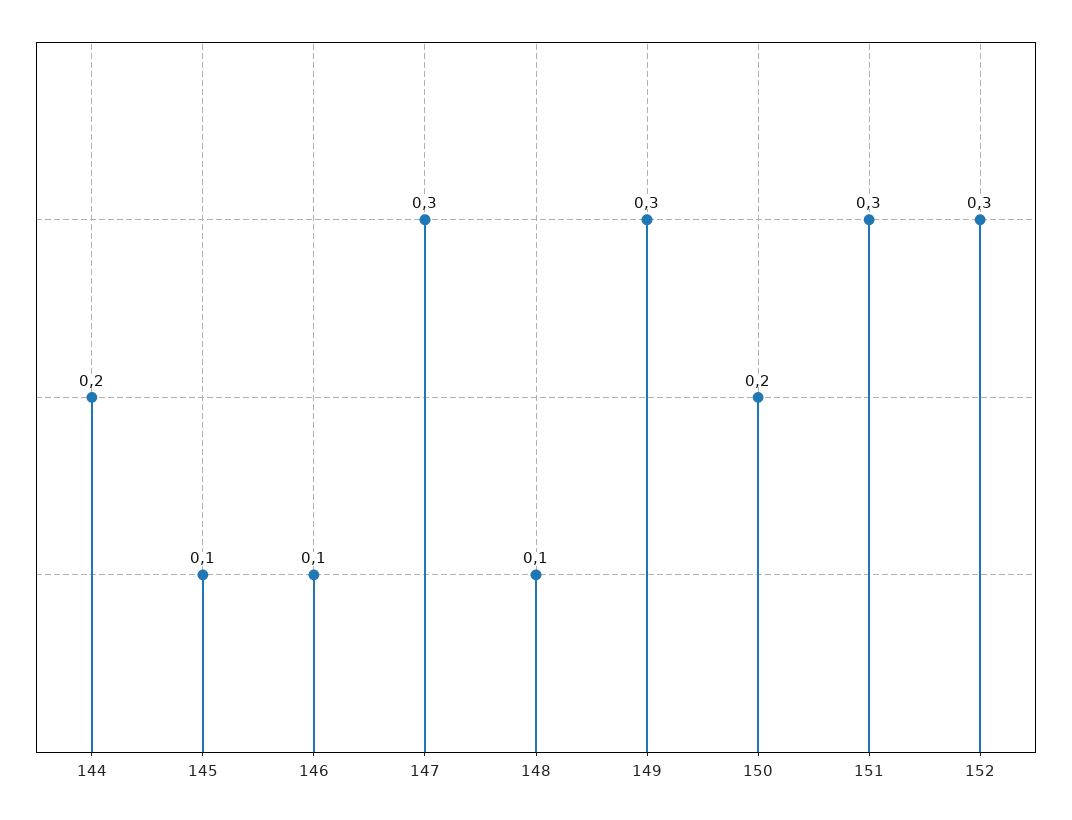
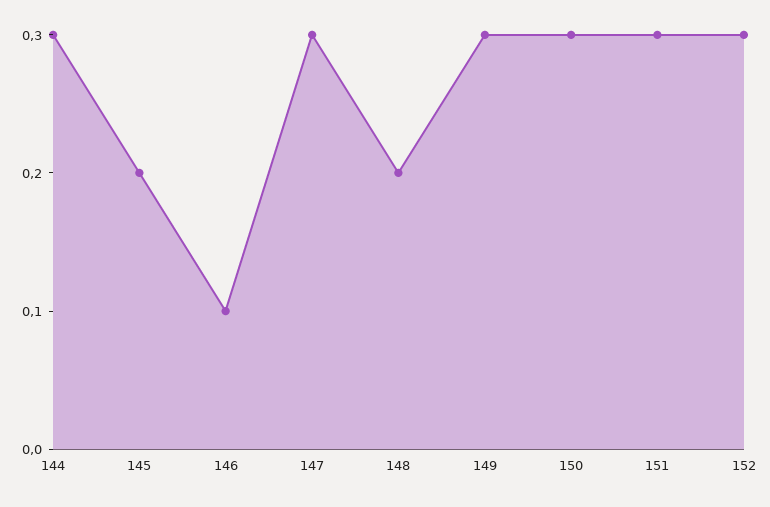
  {
-   "144": 0.2,
+   "144": 0.3,
-   "145": 0.1,
+   "145": 0.2,
    "146": 0.1,
    "147": 0.3,
-   "148": 0.1,
+   "148": 0.2,
    "149": 0.3,
-   "150": 0.2,
+   "150": 0.3,
    "151": 0.3,
    "152": 0.3
  }

